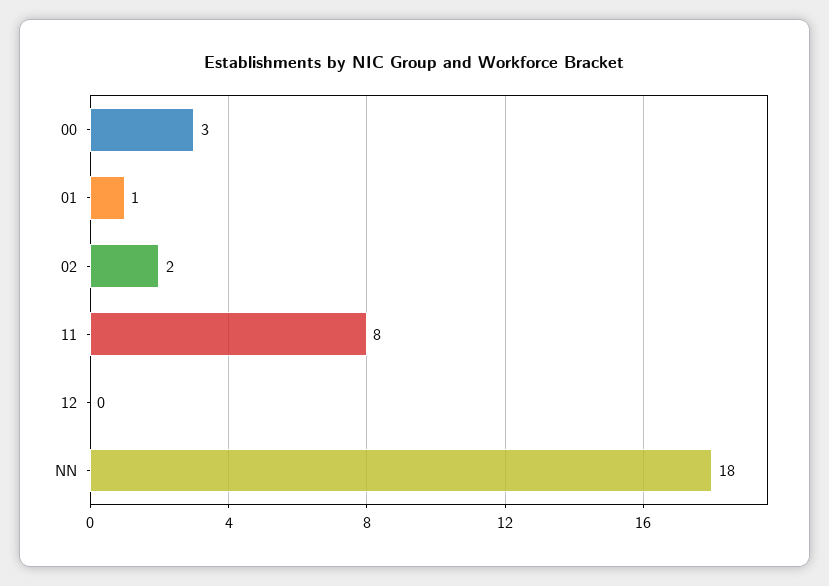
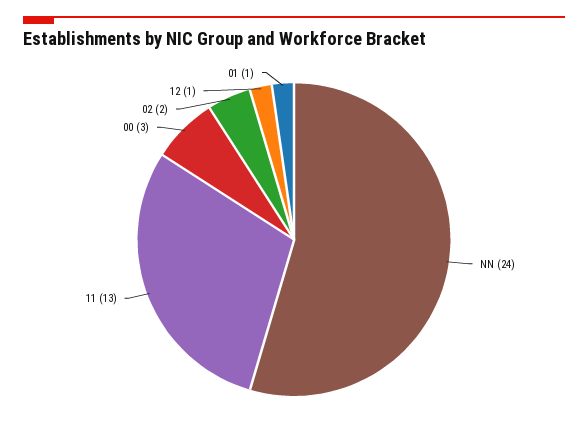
  {
    "00": 3,
    "01": 1,
    "02": 2,
-   "11": 8,
+   "11": 13,
-   "12": 0,
+   "12": 1,
-   "NN": 18
+   "NN": 24
  }

